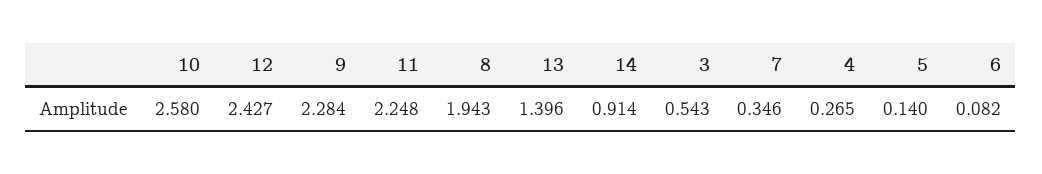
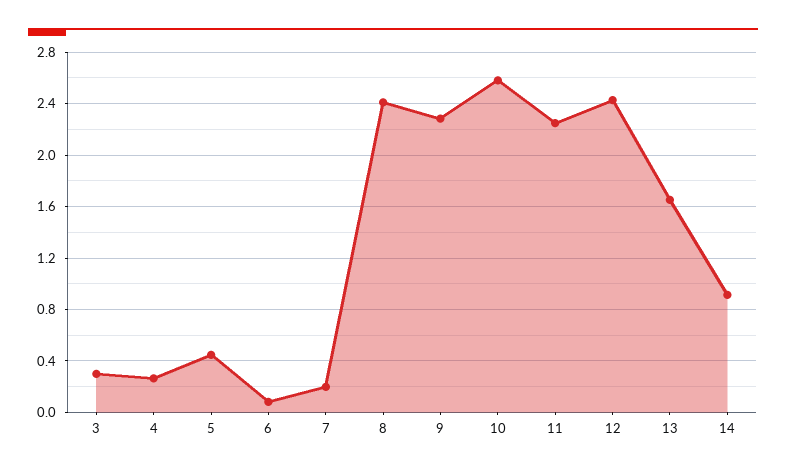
  {
    "10": 2.58,
    "12": 2.427,
    "9": 2.284,
    "11": 2.248,
-   "8": 1.943,
+   "8": 2.4,
-   "13": 1.396,
+   "13": 1.65,
    "14": 0.914,
-   "3": 0.543,
+   "3": 0.3,
-   "7": 0.346,
+   "7": 0.2,
    "4": 0.265,
-   "5": 0.14,
+   "5": 0.45,
    "6": 0.082
  }

